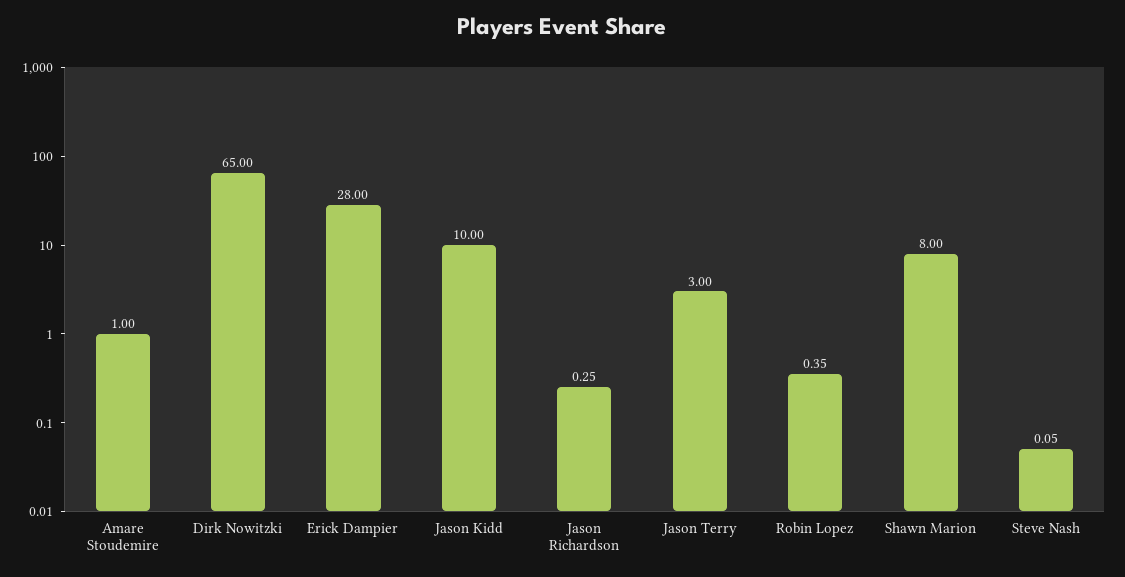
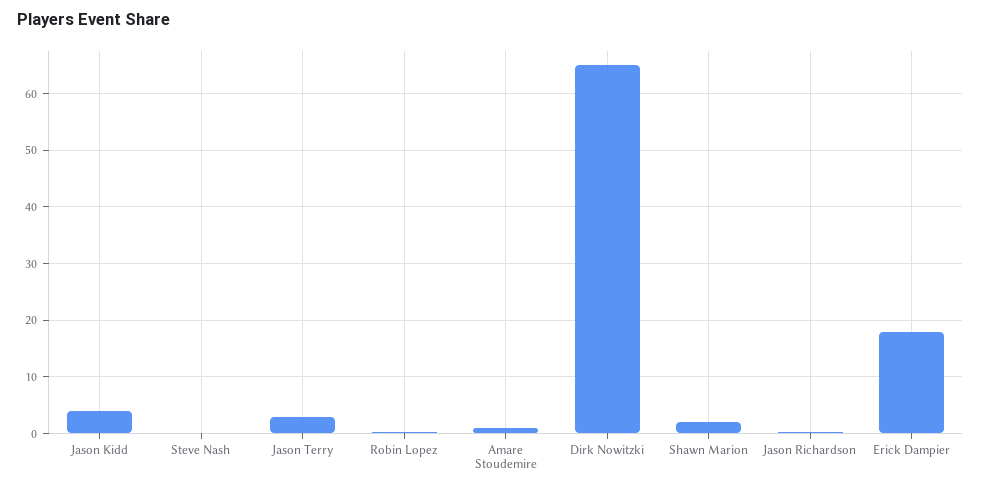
  {
    "Amare Stoudemire": 1,
    "Dirk Nowitzki": 65,
-   "Erick Dampier": 28,
+   "Erick Dampier": 18,
-   "Jason Kidd": 10,
+   "Jason Kidd": 4,
    "Jason Richardson": 0.25,
    "Jason Terry": 3,
    "Robin Lopez": 0.35,
-   "Shawn Marion": 8,
+   "Shawn Marion": 2,
    "Steve Nash": 0.05
  }

